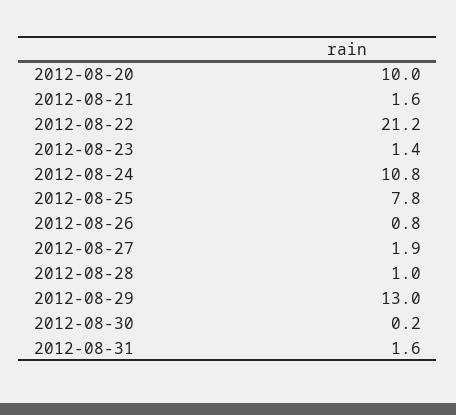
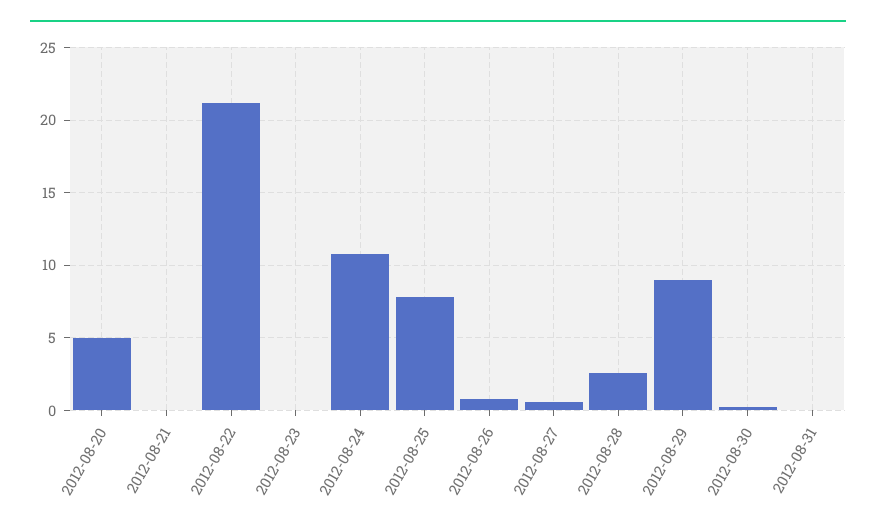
  {
-   "2012-08-20": 10,
+   "2012-08-20": 5,
-   "2012-08-21": 1.6,
+   "2012-08-21": 0,
    "2012-08-22": 21.2,
-   "2012-08-23": 1.4,
+   "2012-08-23": 0,
    "2012-08-24": 10.8,
    "2012-08-25": 7.8,
    "2012-08-26": 0.8,
-   "2012-08-27": 1.9,
+   "2012-08-27": 0.5,
-   "2012-08-28": 1,
+   "2012-08-28": 2.5,
-   "2012-08-29": 13,
+   "2012-08-29": 9,
    "2012-08-30": 0.2,
-   "2012-08-31": 1.6
+   "2012-08-31": 0
  }

